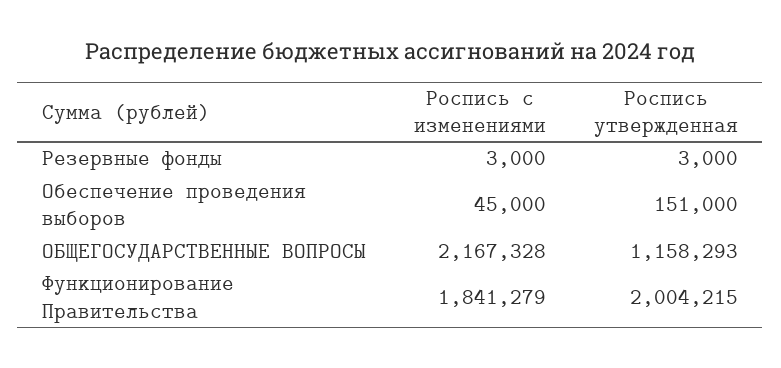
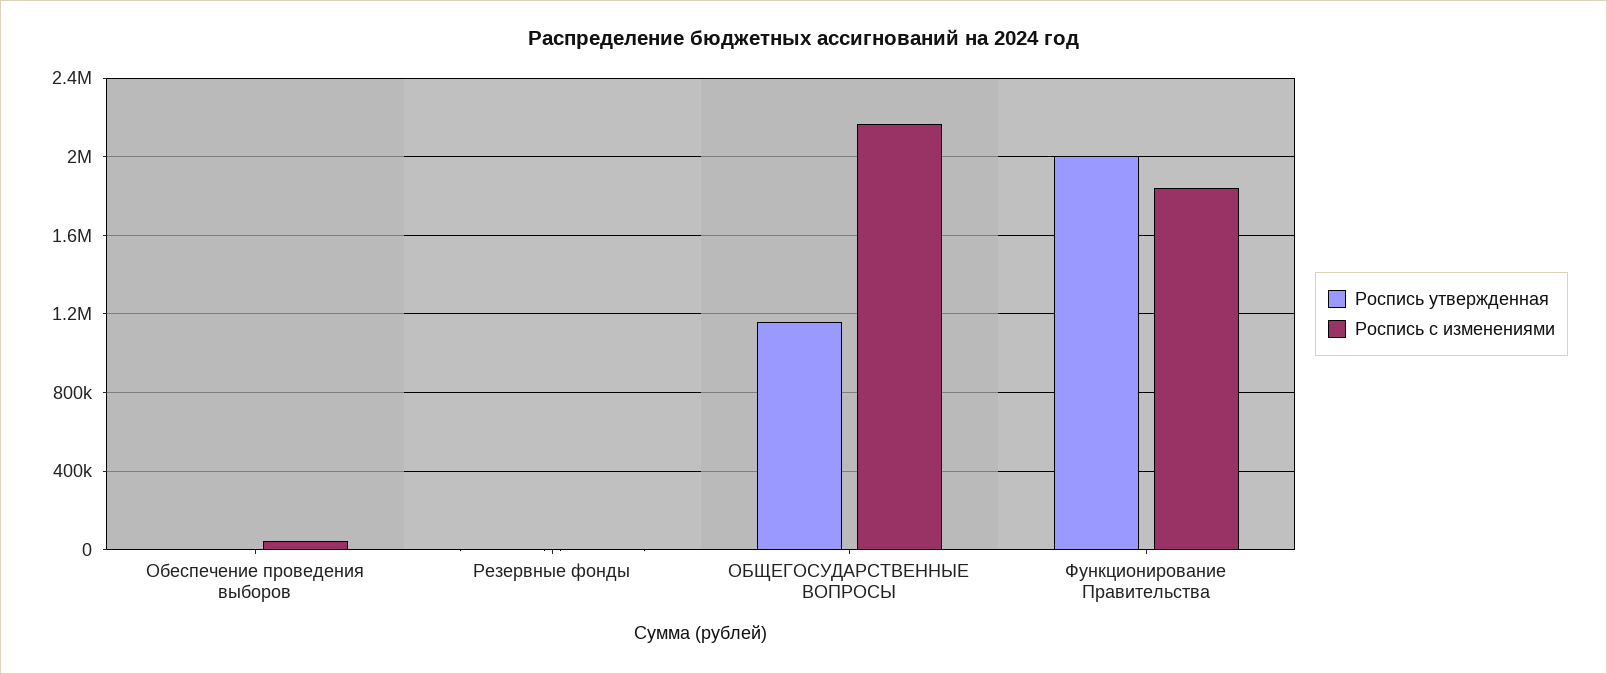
  {
    "Роспись с изменениями": {
      "Резервные фонды": 3000,
      "Обеспечение проведения выборов": 45000,
      "ОБЩЕГОСУДАРСТВЕННЫЕ ВОПРОСЫ": 2167328,
      "Функционирование Правительства": 1841279
    },
    "Роспись утвержденная": {
      "Резервные фонды": 3000,
-     "Обеспечение проведения выборов": 151000,
+     "Обеспечение проведения выборов": 0,
      "ОБЩЕГОСУДАРСТВЕННЫЕ ВОПРОСЫ": 1158293,
      "Функционирование Правительства": 2004215
    }
  }

